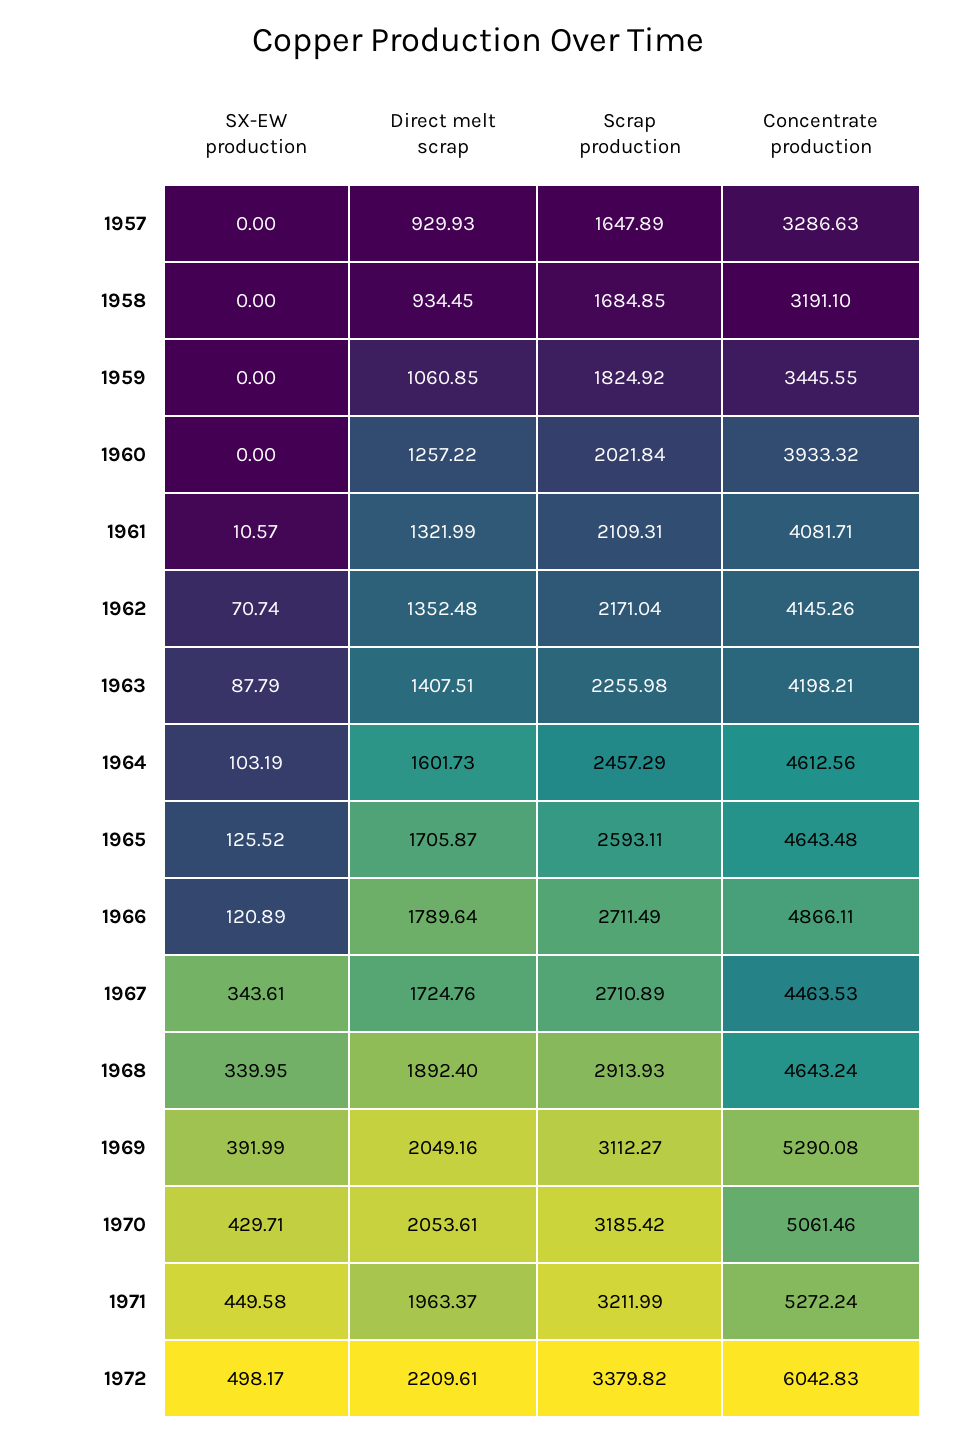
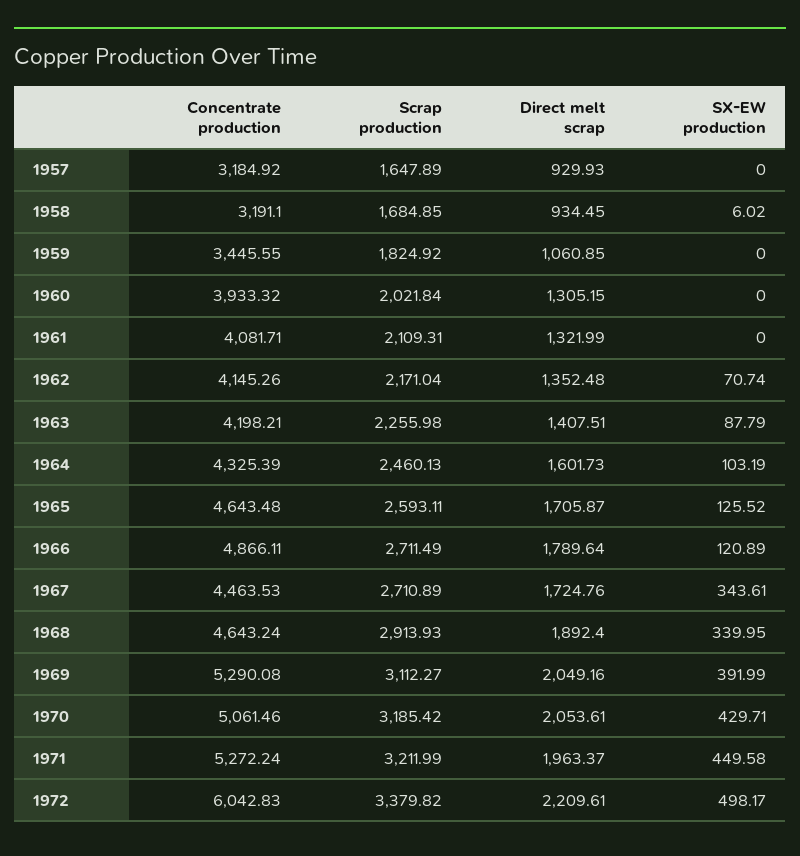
  {
    "SX-EW production": {
      "1957": 0,
-     "1958": 0,
+     "1958": 6.02,
      "1959": 0,
      "1960": 0,
-     "1961": 10.57,
+     "1961": 0,
      "1962": 70.74,
      "1963": 87.79,
      "1964": 103.19,
      "1965": 125.52,
      "1966": 120.89,
      "1967": 343.61,
      "1968": 339.95,
      "1969": 391.99,
      "1970": 429.71,
      "1971": 449.58,
      "1972": 498.17
    },
    "Direct melt scrap": {
      "1957": 929.93,
      "1958": 934.45,
      "1959": 1060.85,
-     "1960": 1257.22,
+     "1960": 1305.15,
      "1961": 1321.99,
      "1962": 1352.48,
      "1963": 1407.51,
      "1964": 1601.73,
      "1965": 1705.87,
      "1966": 1789.64,
      "1967": 1724.76,
      "1968": 1892.4,
      "1969": 2049.16,
      "1970": 2053.61,
      "1971": 1963.37,
      "1972": 2209.61
    },
    "Scrap production": {
      "1957": 1647.89,
      "1958": 1684.85,
      "1959": 1824.92,
      "1960": 2021.84,
      "1961": 2109.31,
      "1962": 2171.04,
      "1963": 2255.98,
-     "1964": 2457.29,
+     "1964": 2460.13,
      "1965": 2593.11,
      "1966": 2711.49,
      "1967": 2710.89,
      "1968": 2913.93,
      "1969": 3112.27,
      "1970": 3185.42,
      "1971": 3211.99,
      "1972": 3379.82
    },
    "Concentrate production": {
-     "1957": 3286.63,
+     "1957": 3184.92,
      "1958": 3191.1,
      "1959": 3445.55,
      "1960": 3933.32,
      "1961": 4081.71,
      "1962": 4145.26,
      "1963": 4198.21,
-     "1964": 4612.56,
+     "1964": 4325.39,
      "1965": 4643.48,
      "1966": 4866.11,
      "1967": 4463.53,
      "1968": 4643.24,
      "1969": 5290.08,
      "1970": 5061.46,
      "1971": 5272.24,
      "1972": 6042.83
    }
  }

